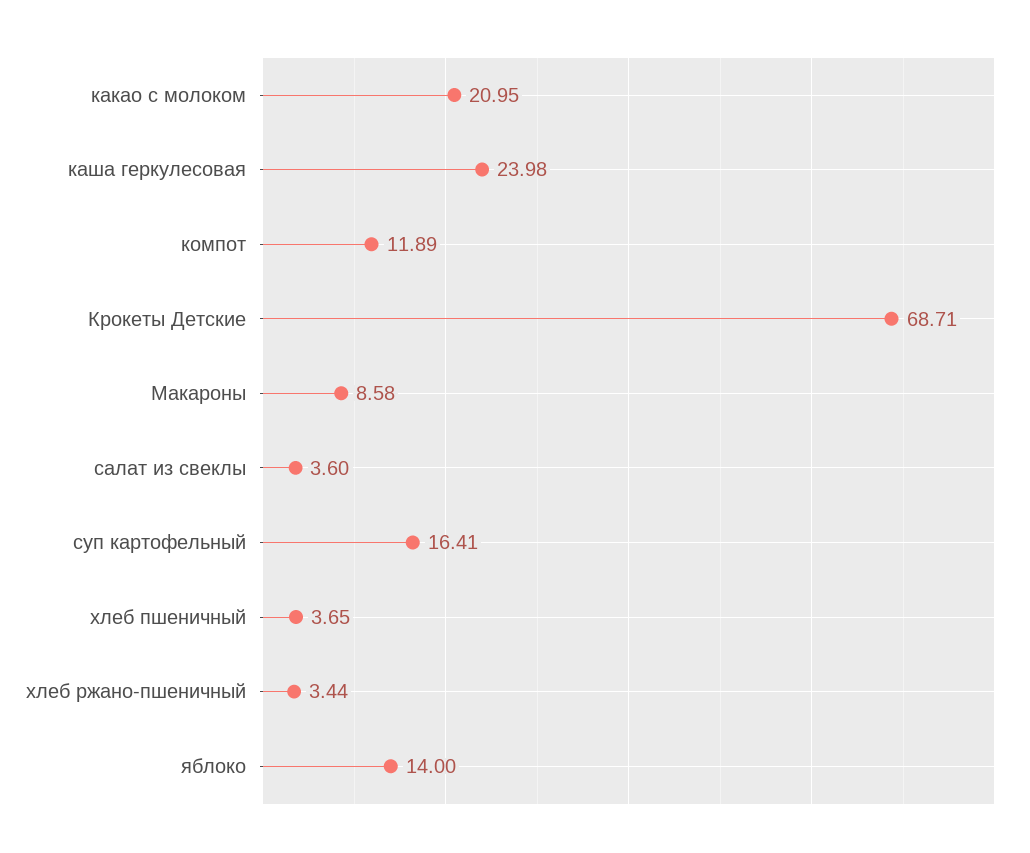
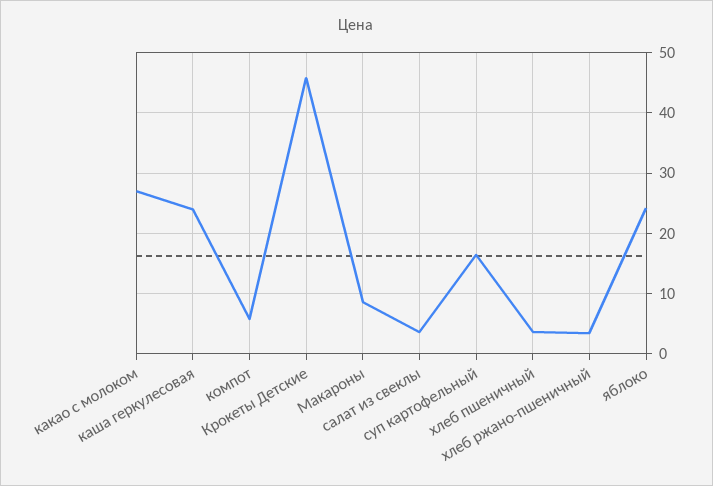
  {
-   "какао с молоком": 20.95,
+   "какао с молоком": 27,
    "каша геркулесовая": 23.98,
-   "компот": 11.89,
+   "компот": 6,
-   "Крокеты Детские": 68.71,
+   "Крокеты Детские": 46,
    "Макароны": 8.58,
    "салат из свеклы": 3.6,
    "суп картофельный": 16.41,
    "хлеб пшеничный": 3.65,
    "хлеб ржано-пшеничный": 3.44,
-   "яблоко": 14
+   "яблоко": 24
  }

